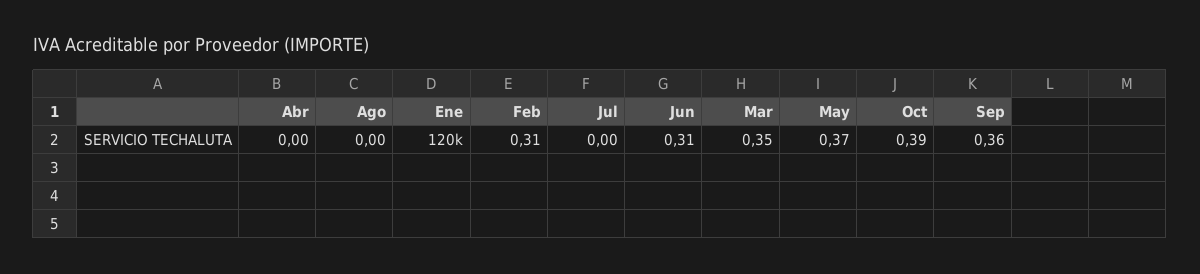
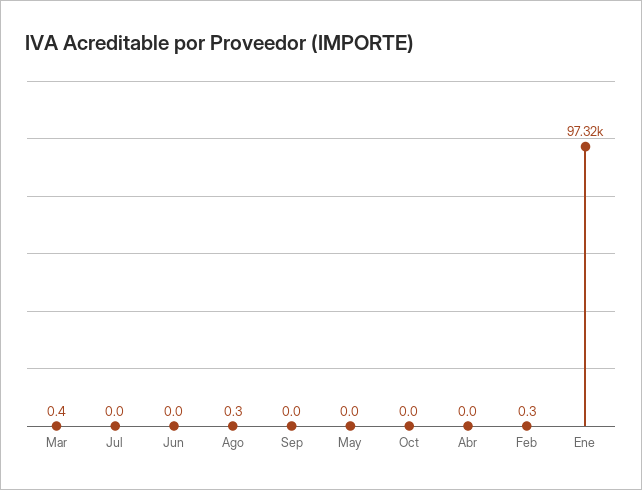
  {
    "Abr": 0,
-   "Ago": 0,
+   "Ago": 0.3,
-   "Ene": 120000,
+   "Ene": 97320,
    "Feb": 0.31,
    "Jul": 0,
-   "Jun": 0.31,
+   "Jun": 0,
    "Mar": 0.35,
-   "May": 0.37,
+   "May": 0,
-   "Oct": 0.39,
+   "Oct": 0,
-   "Sep": 0.36
+   "Sep": 0
  }

